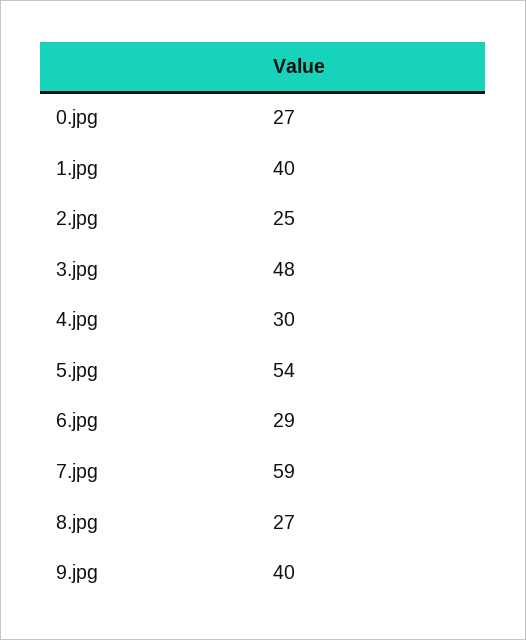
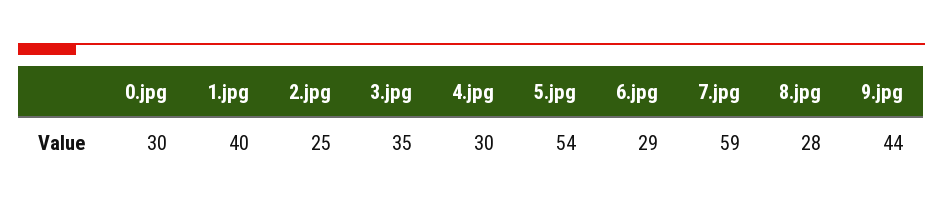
  {
-   "0.jpg": 27,
+   "0.jpg": 30,
    "1.jpg": 40,
    "2.jpg": 25,
-   "3.jpg": 48,
+   "3.jpg": 35,
    "4.jpg": 30,
    "5.jpg": 54,
    "6.jpg": 29,
    "7.jpg": 59,
-   "8.jpg": 27,
+   "8.jpg": 28,
-   "9.jpg": 40
+   "9.jpg": 44
  }

